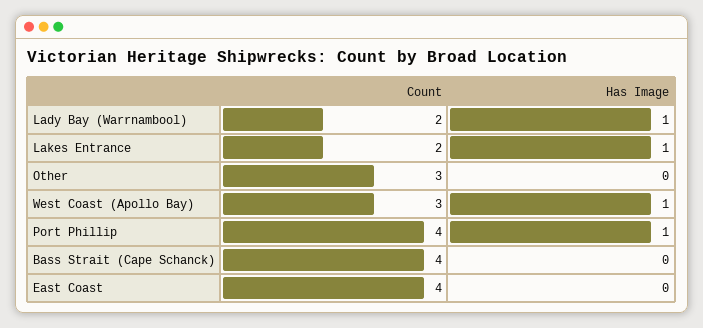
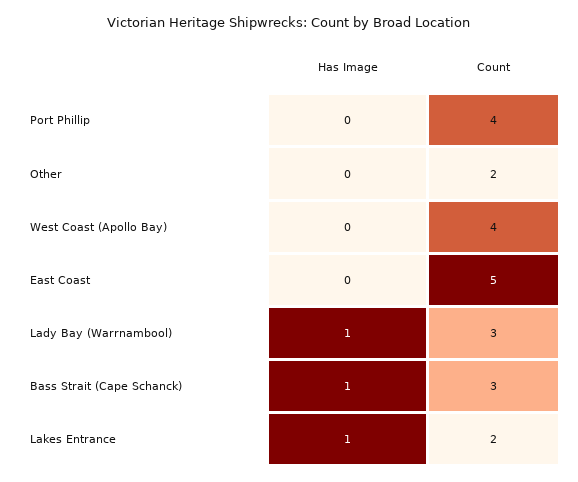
  {
    "Count": {
-     "Lady Bay (Warrnambool)": 2,
+     "Lady Bay (Warrnambool)": 3,
      "Lakes Entrance": 2,
-     "Other": 3,
+     "Other": 2,
-     "West Coast (Apollo Bay)": 3,
+     "West Coast (Apollo Bay)": 4,
      "Port Phillip": 4,
-     "Bass Strait (Cape Schanck)": 4,
+     "Bass Strait (Cape Schanck)": 3,
-     "East Coast": 4
+     "East Coast": 5
    },
    "Has Image": {
      "Lady Bay (Warrnambool)": 1,
      "Lakes Entrance": 1,
      "Other": 0,
-     "West Coast (Apollo Bay)": 1,
+     "West Coast (Apollo Bay)": 0,
-     "Port Phillip": 1,
+     "Port Phillip": 0,
-     "Bass Strait (Cape Schanck)": 0,
+     "Bass Strait (Cape Schanck)": 1,
      "East Coast": 0
    }
  }

